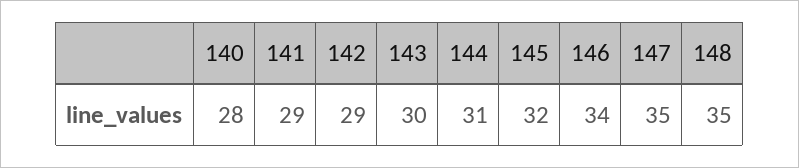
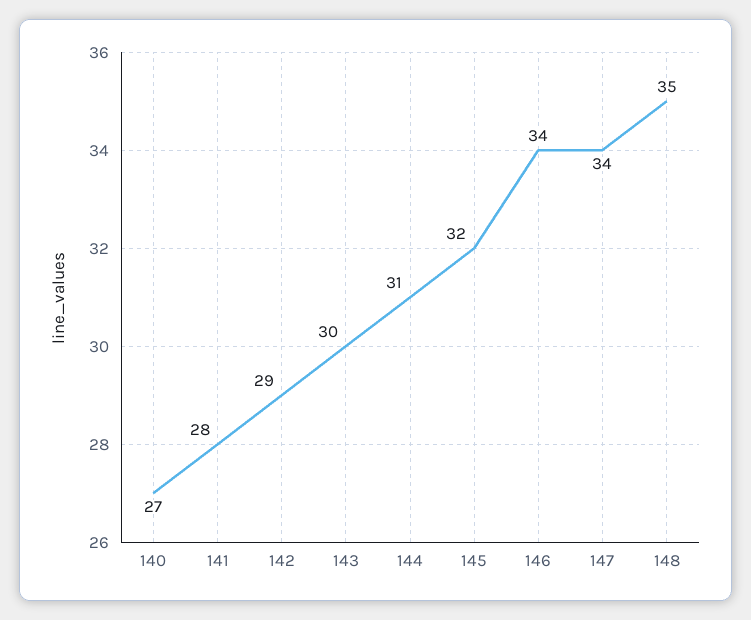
  {
-   "140": 28,
+   "140": 27,
-   "141": 29,
+   "141": 28,
    "142": 29,
    "143": 30,
    "144": 31,
    "145": 32,
    "146": 34,
-   "147": 35,
+   "147": 34,
    "148": 35
  }

